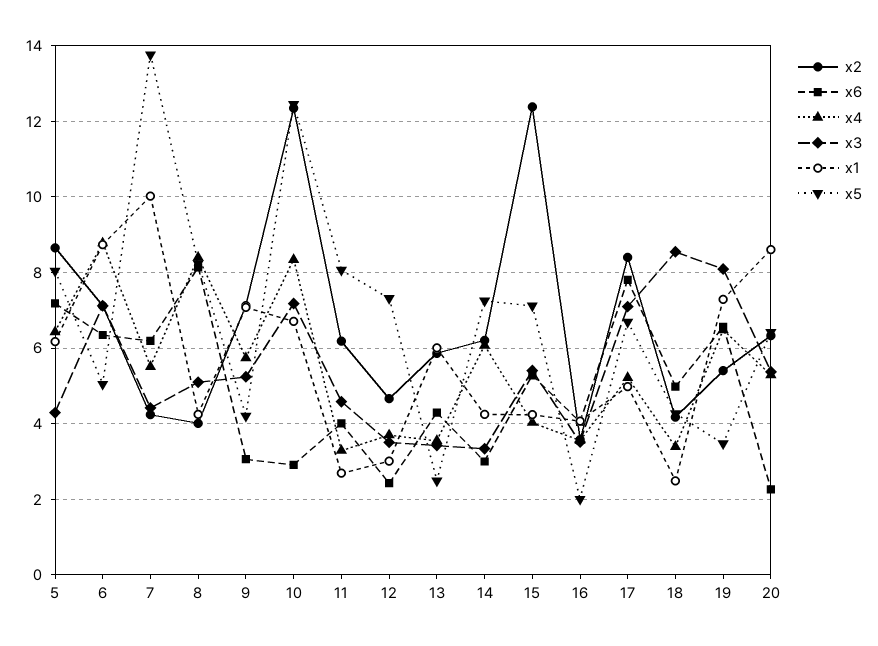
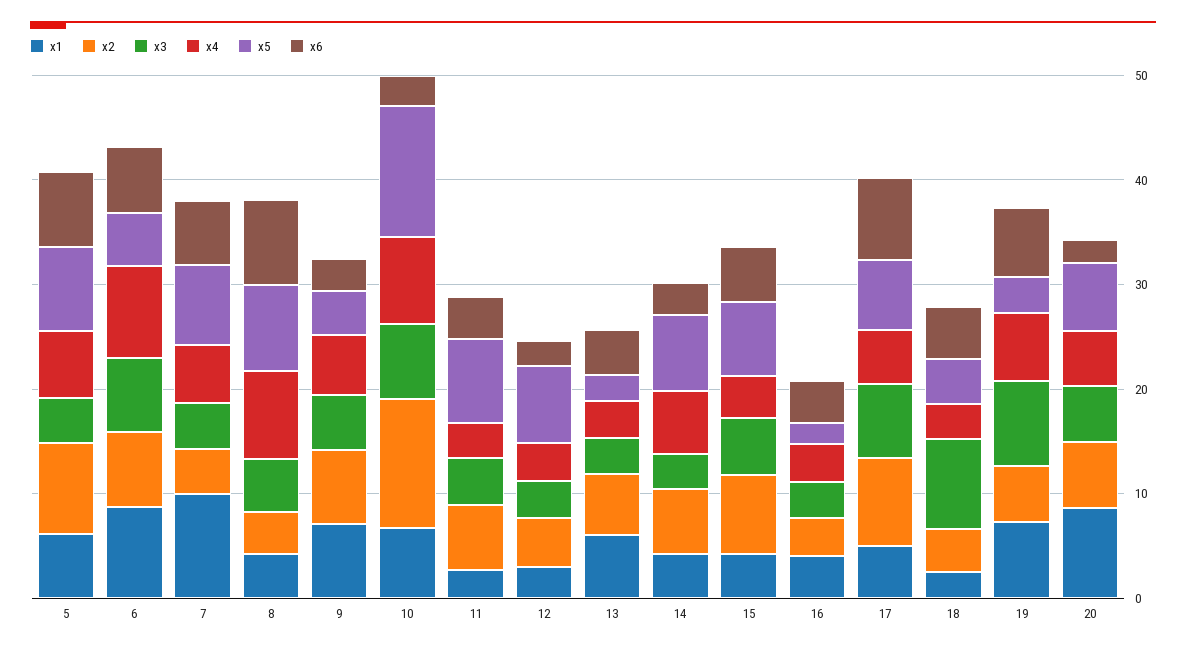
  {
    "x2": {
      "5": 8.6,
      "6": 7.2,
      "7": 4.2,
      "8": 4,
      "9": 7.2,
      "10": 12.4,
      "11": 6.2,
      "12": 4.6,
      "13": 5.8,
      "14": 6.2,
-     "15": 12.4,
+     "15": 8,
      "16": 3.6,
      "17": 8.4,
      "18": 4.2,
      "19": 5.4,
      "20": 6.4
    },
    "x6": {
      "5": 7.2,
      "6": 6.4,
      "7": 6.2,
      "8": 8.2,
      "9": 3,
      "10": 3,
      "11": 4,
      "12": 2.4,
      "13": 4.2,
      "14": 3,
      "15": 5.2,
      "16": 4,
      "17": 7.8,
      "18": 5,
      "19": 6.6,
      "20": 2.2
    },
    "x4": {
      "5": 6.4,
      "6": 8.8,
      "7": 5.6,
      "8": 8.4,
      "9": 5.8,
      "10": 8.4,
      "11": 3.2,
      "12": 3.8,
      "13": 3.6,
      "14": 6,
      "15": 4,
      "16": 3.6,
      "17": 5.2,
      "18": 3.4,
      "19": 6.4,
      "20": 5.2
    },
    "x3": {
      "5": 4.2,
      "6": 7.2,
      "7": 4.4,
      "8": 5.2,
      "9": 5.2,
      "10": 7.2,
      "11": 4.6,
      "12": 3.6,
      "13": 3.4,
      "14": 3.4,
      "15": 5.4,
      "16": 3.6,
      "17": 7,
      "18": 8.6,
      "19": 8,
      "20": 5.4
    },
    "x1": {
      "5": 6.2,
      "6": 8.8,
      "7": 10,
      "8": 4.2,
      "9": 7,
      "10": 6.8,
      "11": 2.6,
      "12": 3,
      "13": 6,
      "14": 4.2,
      "15": 4.2,
      "16": 4,
      "17": 5,
      "18": 2.4,
      "19": 7.2,
      "20": 8.6
    },
    "x5": {
      "5": 8,
      "6": 5,
-     "7": 13.8,
+     "7": 8,
      "8": 8.2,
      "9": 4.2,
      "10": 12.4,
      "11": 8,
      "12": 7.4,
      "13": 2.4,
      "14": 7.2,
      "15": 7.2,
      "16": 2,
      "17": 6.6,
      "18": 4.2,
      "19": 3.4,
      "20": 6.4
    }
  }

